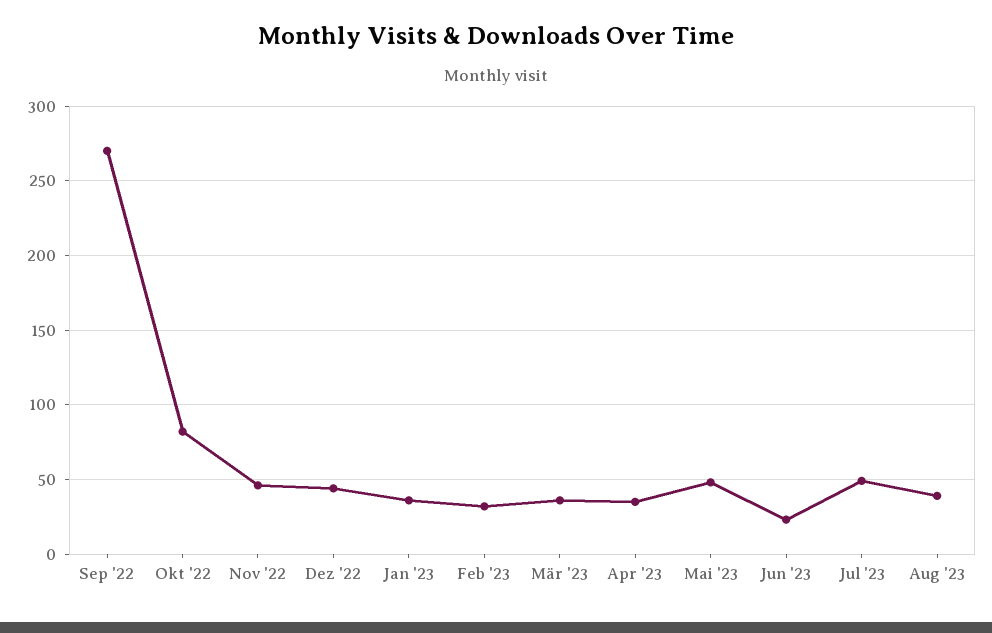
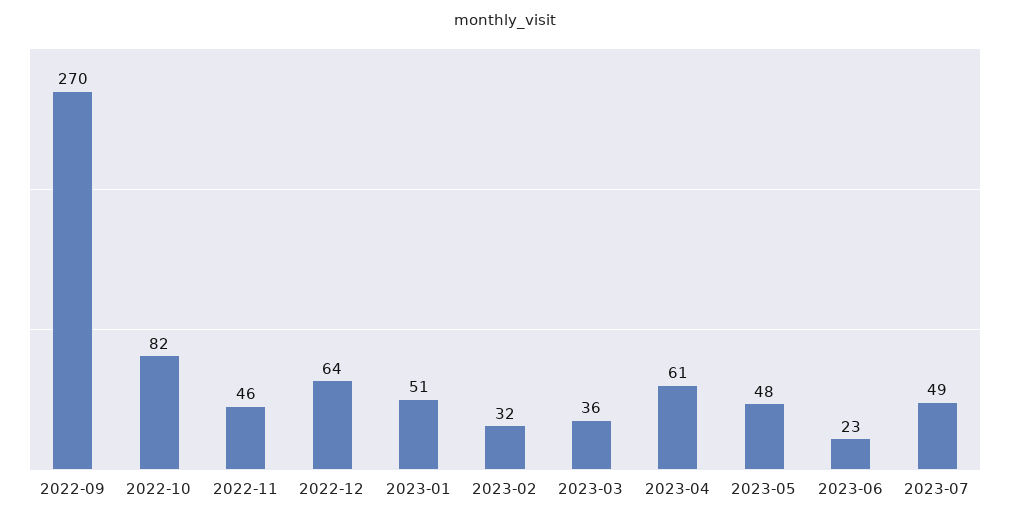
  {
    "Sep '22": 270,
    "Okt '22": 82,
    "Nov '22": 46,
-   "Dez '22": 45,
+   "Dez '22": 64,
-   "Jan '23": 35,
+   "Jan '23": 51,
    "Feb '23": 32,
    "Mär '23": 36,
-   "Apr '23": 35,
+   "Apr '23": 61,
    "Mai '23": 48,
    "Jun '23": 23,
-   "Jul '23": 49,
+   "Jul '23": 49
-   "Aug '23": 40
  }

